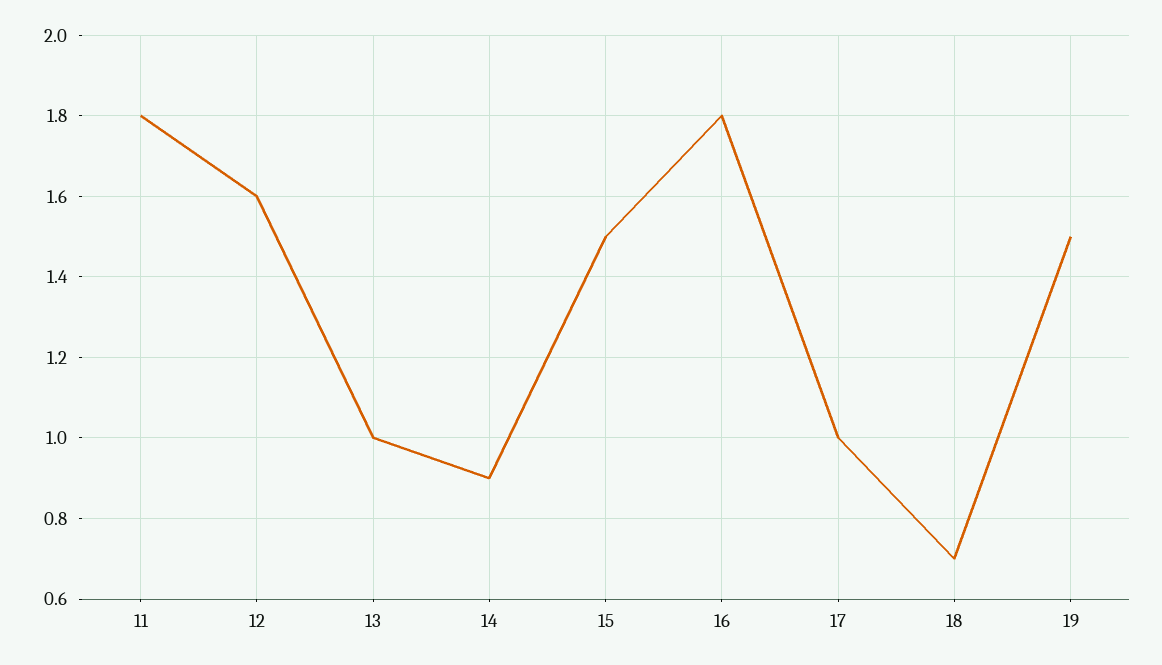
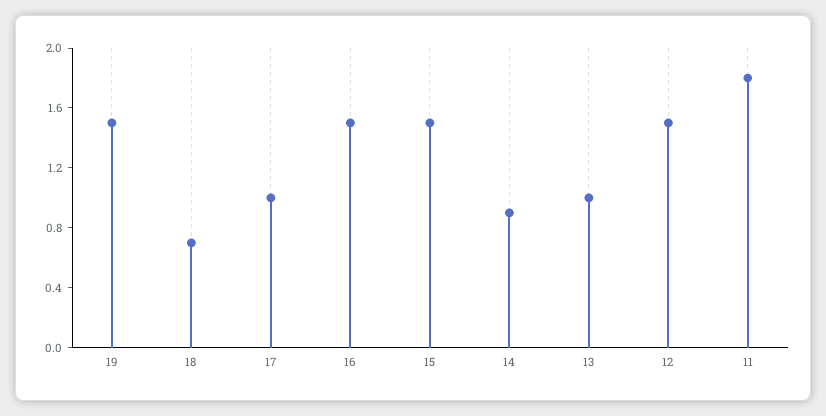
  {
    "11": 1.8,
-   "12": 1.6,
+   "12": 1.5,
    "13": 1,
    "14": 0.9,
    "15": 1.5,
-   "16": 1.8,
+   "16": 1.5,
    "17": 1,
    "18": 0.7,
    "19": 1.5
  }

